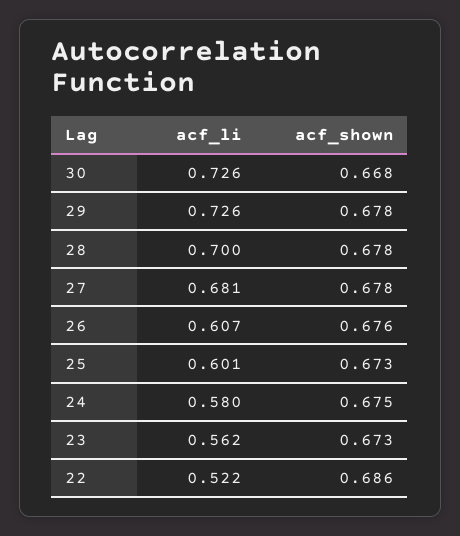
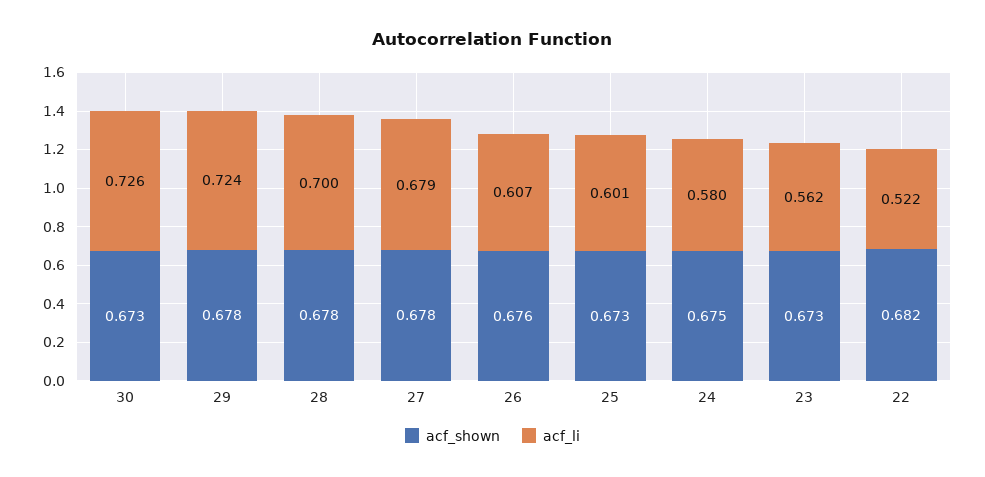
  {
    "acf_li": {
      "30": 0.726,
-     "29": 0.726,
+     "29": 0.724,
      "28": 0.7,
-     "27": 0.681,
+     "27": 0.679,
      "26": 0.607,
      "25": 0.601,
      "24": 0.58,
      "23": 0.562,
      "22": 0.522
    },
    "acf_shown": {
-     "30": 0.668,
+     "30": 0.673,
      "29": 0.678,
      "28": 0.678,
      "27": 0.678,
      "26": 0.676,
      "25": 0.673,
      "24": 0.675,
      "23": 0.673,
-     "22": 0.686
+     "22": 0.682
    }
  }

